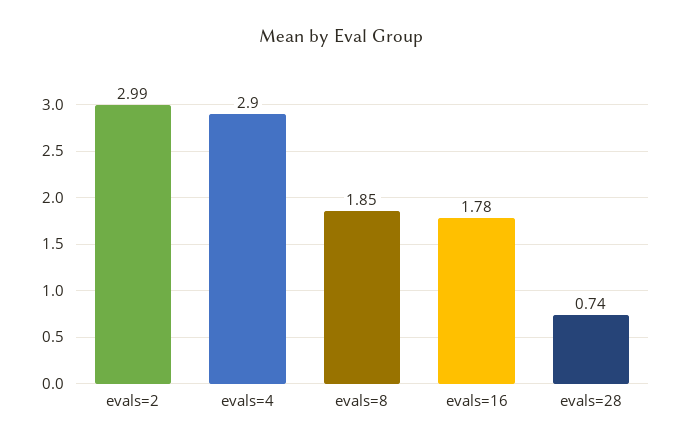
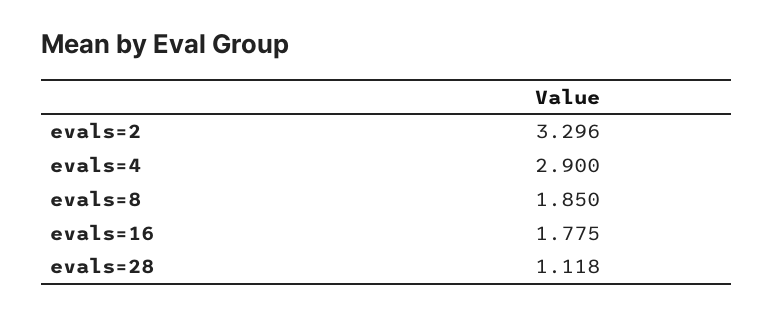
  {
-   "evals=2": 2.99,
+   "evals=2": 3.296,
    "evals=4": 2.9,
    "evals=8": 1.85,
    "evals=16": 1.775,
-   "evals=28": 0.74
+   "evals=28": 1.118
  }

